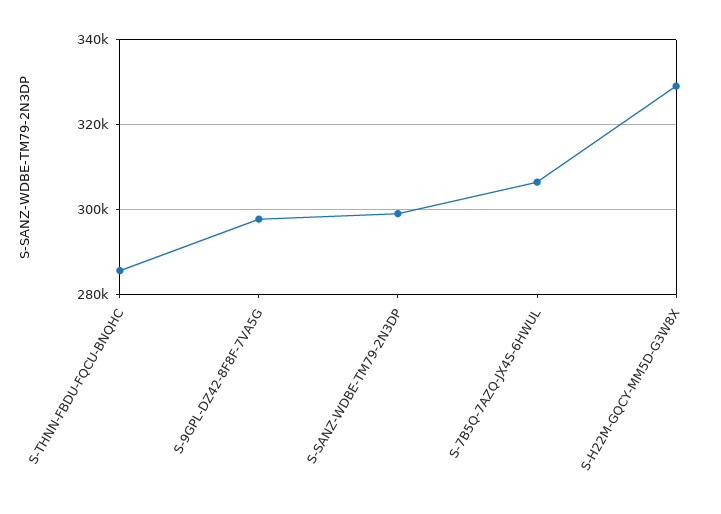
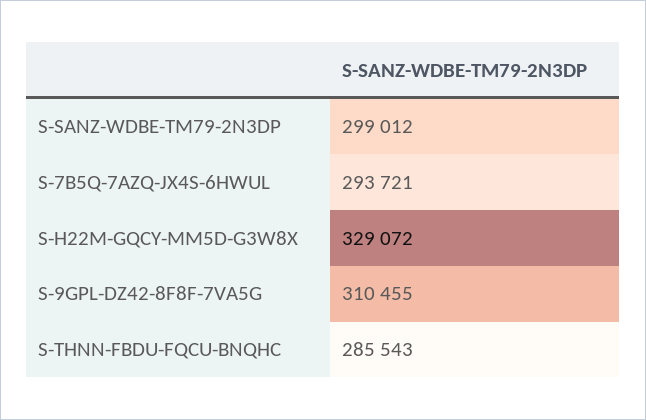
  {
    "S-THNN-FBDU-FQCU-BNQHC": 285543,
-   "S-9GPL-DZ42-8F8F-7VA5G": 298000,
+   "S-9GPL-DZ42-8F8F-7VA5G": 310455,
    "S-SANZ-WDBE-TM79-2N3DP": 299012,
-   "S-7B5Q-7AZQ-JX4S-6HWUL": 306000,
+   "S-7B5Q-7AZQ-JX4S-6HWUL": 293721,
    "S-H22M-GQCY-MM5D-G3W8X": 329072
  }

